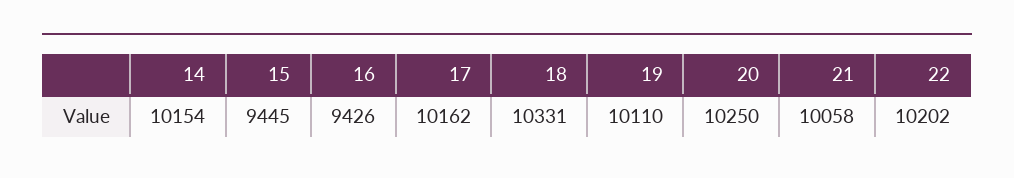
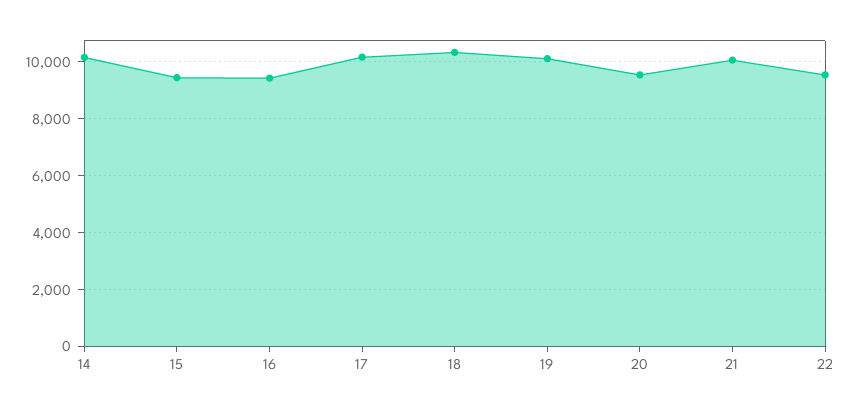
  {
    "14": 10154,
    "15": 9445,
    "16": 9426,
    "17": 10162,
    "18": 10331,
    "19": 10110,
-   "20": 10250,
+   "20": 9500,
    "21": 10058,
-   "22": 10202
+   "22": 9500
  }

